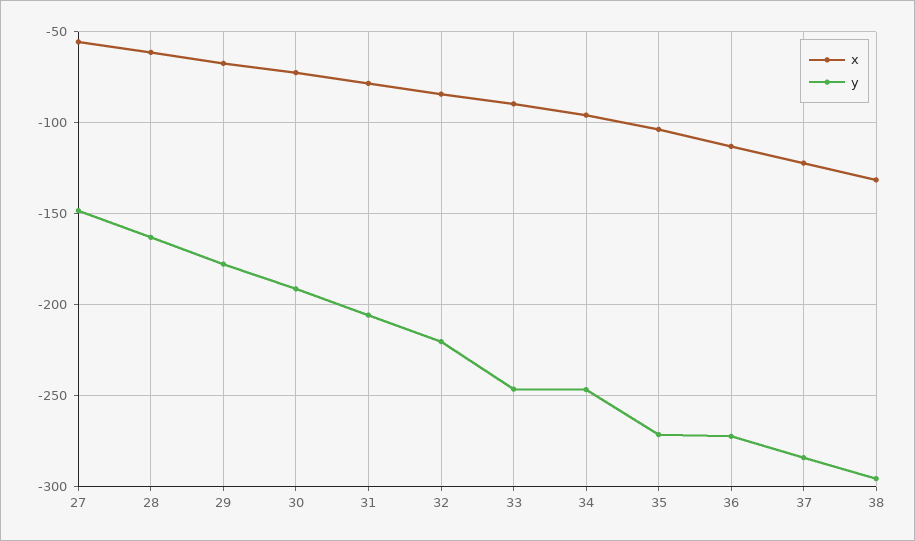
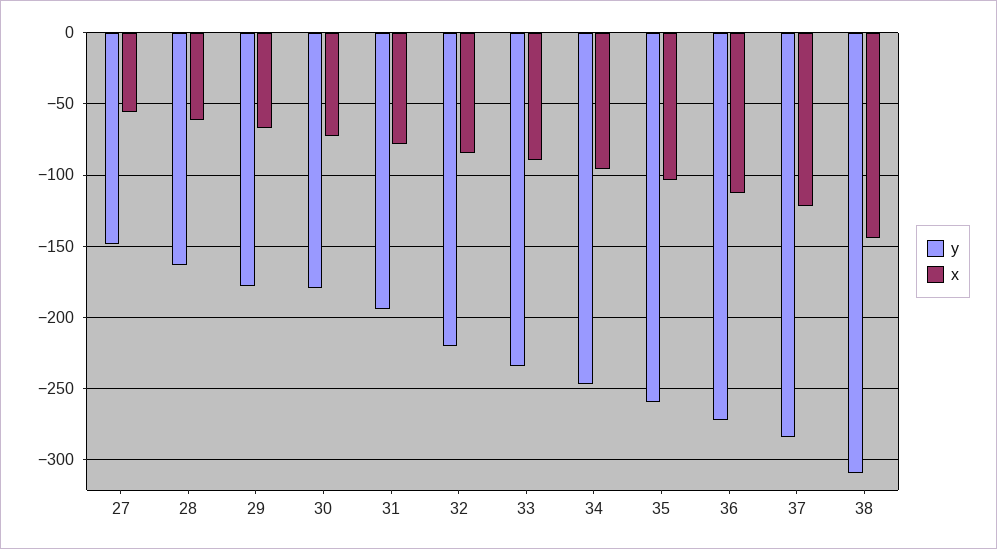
  {
    "x": {
      "27": -55,
      "28": -60,
      "29": -65,
      "30": -75,
      "31": -80,
      "32": -85,
      "33": -90,
      "34": -95,
      "35": -105,
      "36": -115,
      "37": -120,
-     "38": -130
+     "38": -145
    },
    "y": {
      "27": -150,
      "28": -165,
      "29": -180,
-     "30": -190,
+     "30": -180,
-     "31": -205,
+     "31": -195,
      "32": -220,
-     "33": -245,
+     "33": -235,
      "34": -245,
-     "35": -270,
+     "35": -260,
      "36": -270,
      "37": -285,
-     "38": -295
+     "38": -310
    }
  }

